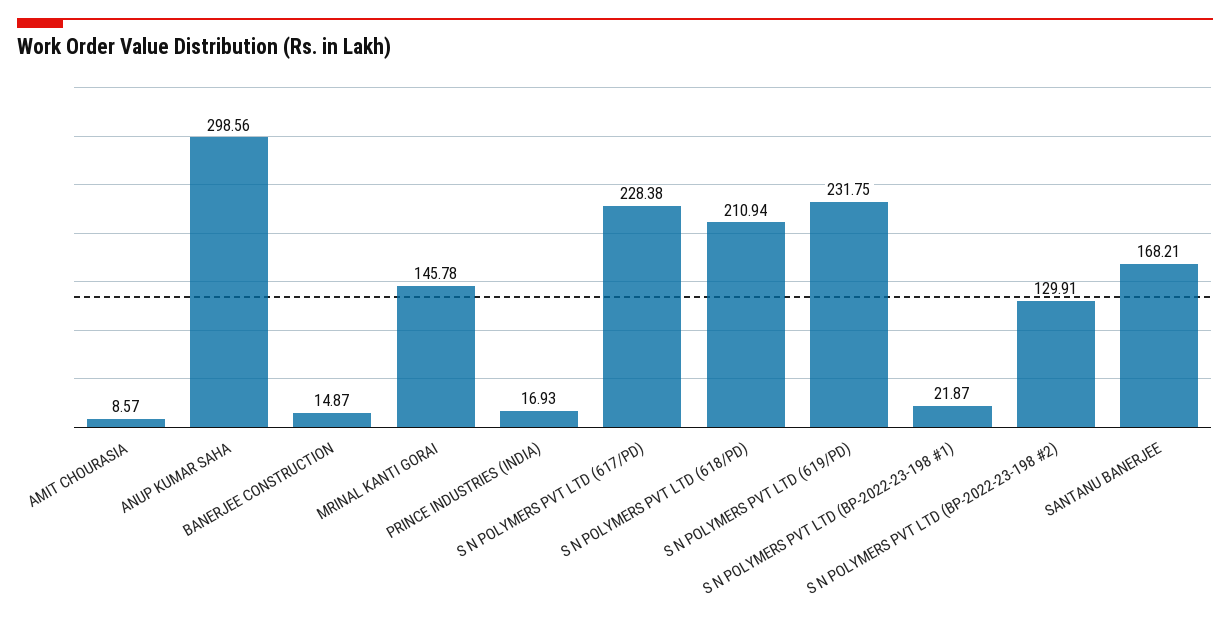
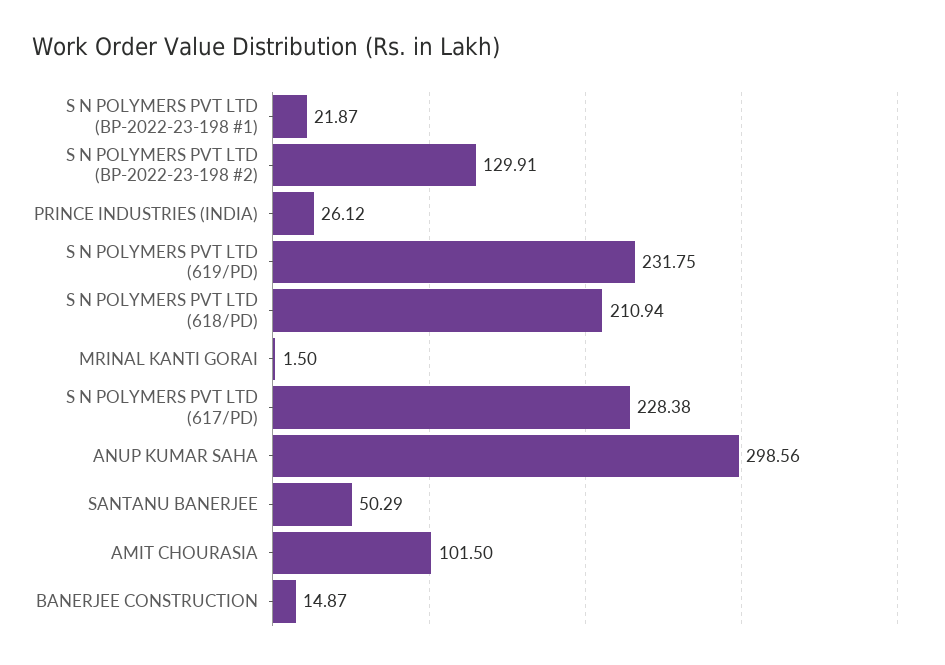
  {
-   "AMIT CHOURASIA": 8.57,
+   "AMIT CHOURASIA": 101.5,
    "ANUP KUMAR SAHA": 298.56,
    "BANERJEE CONSTRUCTION": 14.87,
-   "MRINAL KANTI GORAI": 145.78,
+   "MRINAL KANTI GORAI": 1.5,
-   "PRINCE INDUSTRIES (INDIA)": 16.93,
+   "PRINCE INDUSTRIES (INDIA)": 26.12,
    "S N POLYMERS PVT LTD (617/PD)": 228.38,
    "S N POLYMERS PVT LTD (618/PD)": 210.94,
    "S N POLYMERS PVT LTD (619/PD)": 231.75,
    "S N POLYMERS PVT LTD (BP-2022-23-198 #1)": 21.87,
    "S N POLYMERS PVT LTD (BP-2022-23-198 #2)": 129.91,
-   "SANTANU BANERJEE": 168.21
+   "SANTANU BANERJEE": 50.29
  }

